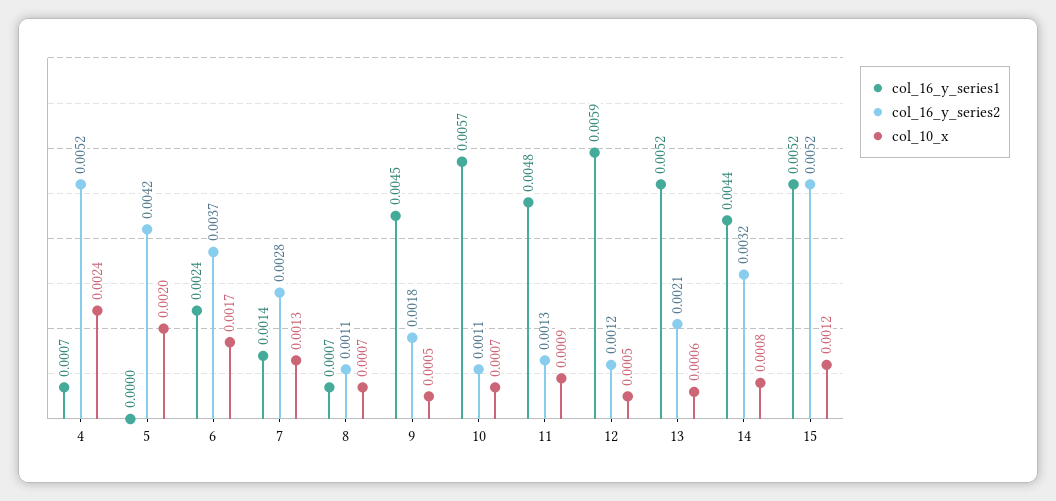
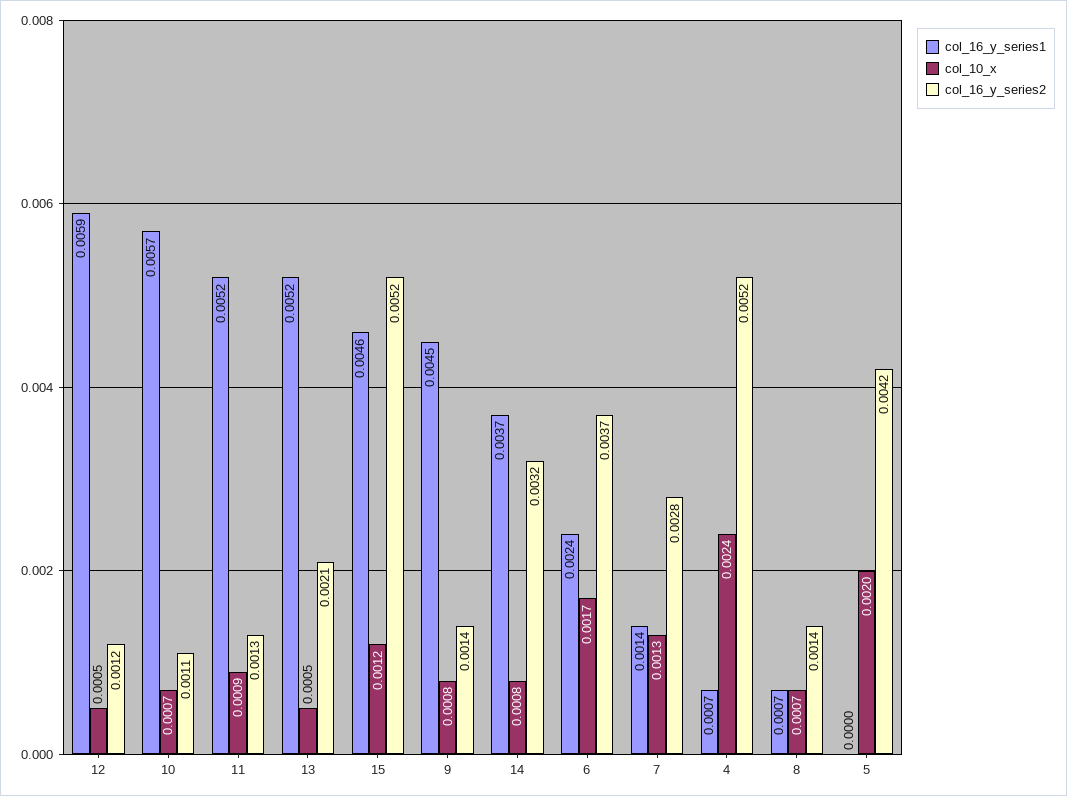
  {
    "col_16_y_series1": {
      "4": 0.0007,
      "5": 0,
      "6": 0.0024,
      "7": 0.0014,
      "8": 0.0007,
      "9": 0.0045,
      "10": 0.0057,
-     "11": 0.0048,
+     "11": 0.0052,
      "12": 0.0059,
      "13": 0.0052,
-     "14": 0.0044,
+     "14": 0.0037,
-     "15": 0.0052
+     "15": 0.0046
    },
    "col_16_y_series2": {
      "4": 0.0052,
      "5": 0.0042,
      "6": 0.0037,
      "7": 0.0028,
-     "8": 0.0011,
+     "8": 0.0014,
-     "9": 0.0018,
+     "9": 0.0014,
      "10": 0.0011,
      "11": 0.0013,
      "12": 0.0012,
      "13": 0.0021,
      "14": 0.0032,
      "15": 0.0052
    },
    "col_10_x": {
      "4": 0.0024,
      "5": 0.002,
      "6": 0.0017,
      "7": 0.0013,
      "8": 0.0007,
-     "9": 0.0005,
+     "9": 0.0008,
      "10": 0.0007,
      "11": 0.0009,
      "12": 0.0005,
-     "13": 0.0006,
+     "13": 0.0005,
      "14": 0.0008,
      "15": 0.0012
    }
  }

